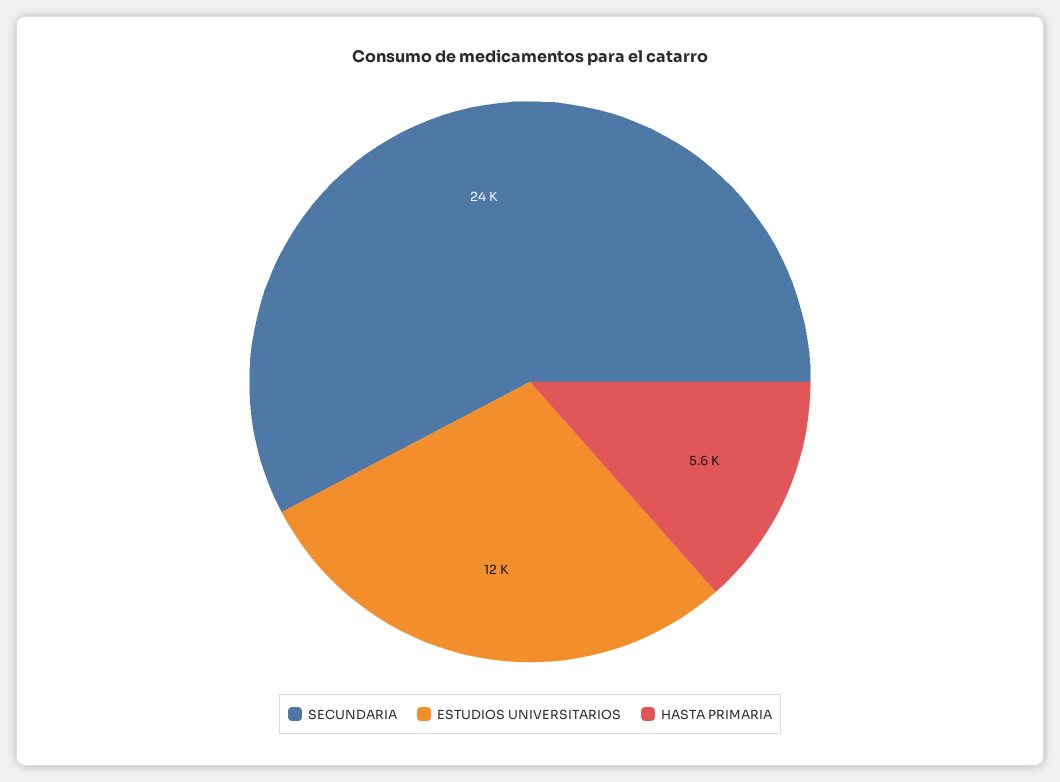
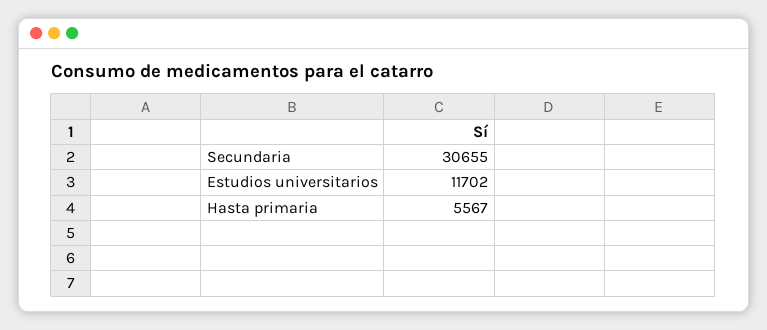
  {
-   "SECUNDARIA": 24000,
+   "SECUNDARIA": 30655,
    "ESTUDIOS UNIVERSITARIOS": 11702,
    "HASTA PRIMARIA": 5567
  }

